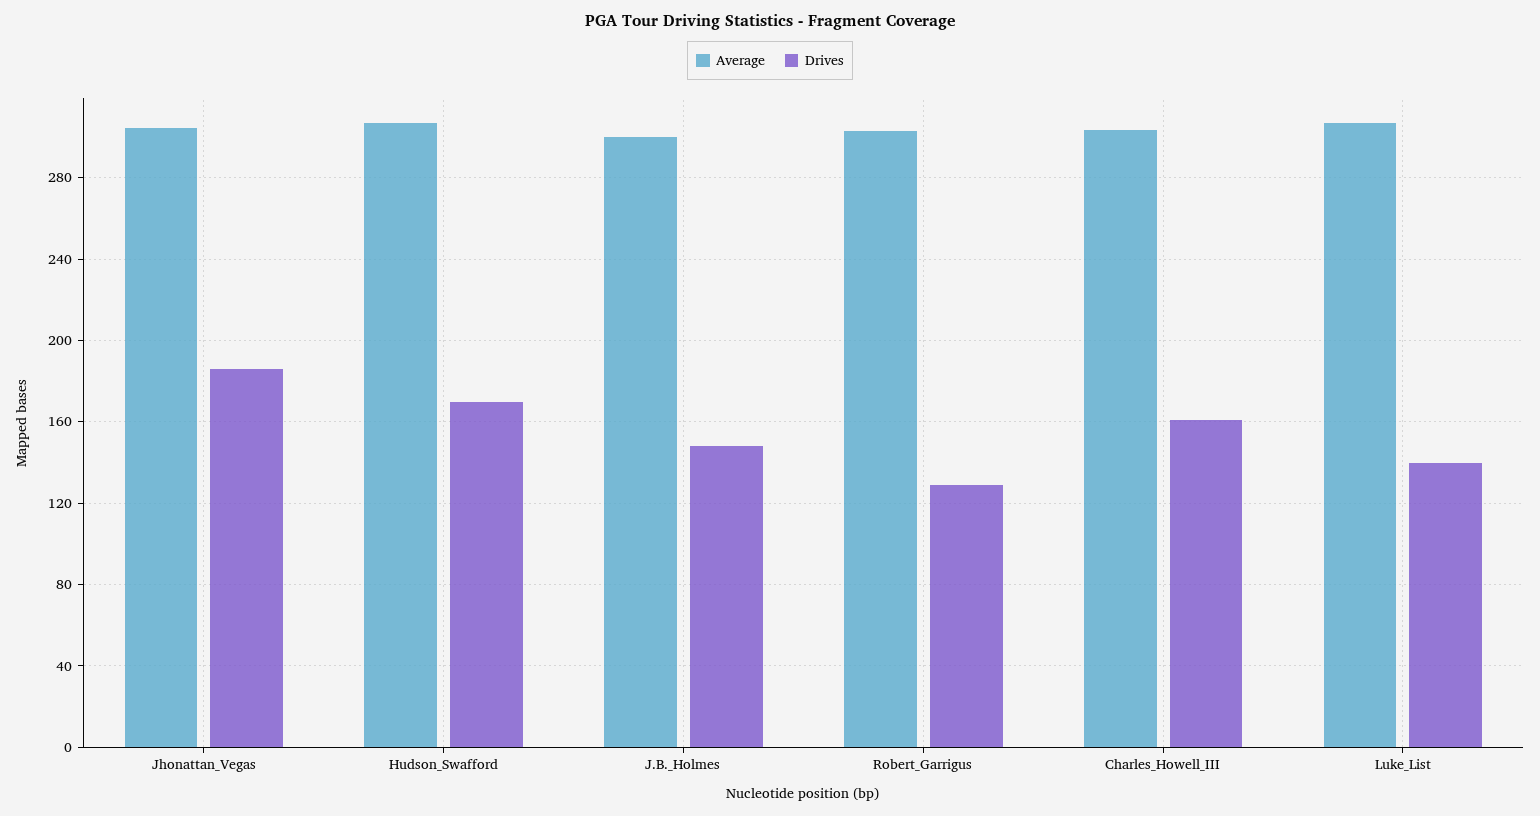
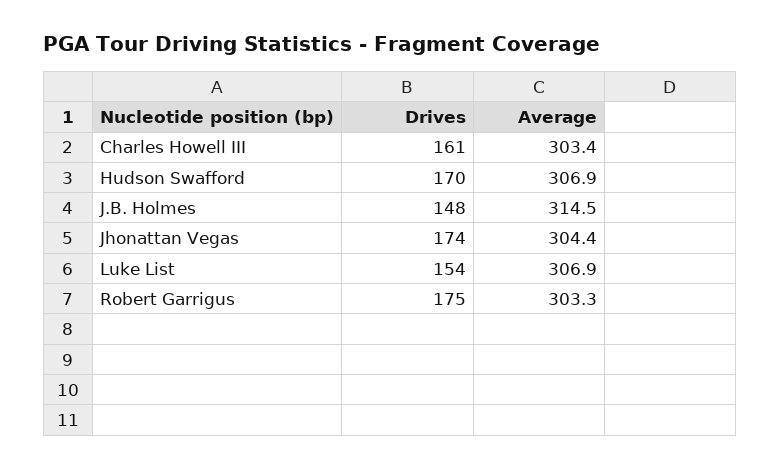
  {
    "Average": {
      "Jhonattan_Vegas": 304.4,
      "Hudson_Swafford": 306.9,
-     "J.B._Holmes": 300,
+     "J.B._Holmes": 314.5,
      "Robert_Garrigus": 303.3,
      "Charles_Howell_III": 303.4,
      "Luke_List": 306.9
    },
    "Drives": {
-     "Jhonattan_Vegas": 185,
+     "Jhonattan_Vegas": 174,
      "Hudson_Swafford": 170,
      "J.B._Holmes": 148,
-     "Robert_Garrigus": 130,
+     "Robert_Garrigus": 175,
      "Charles_Howell_III": 161,
-     "Luke_List": 140
+     "Luke_List": 154
    }
  }

